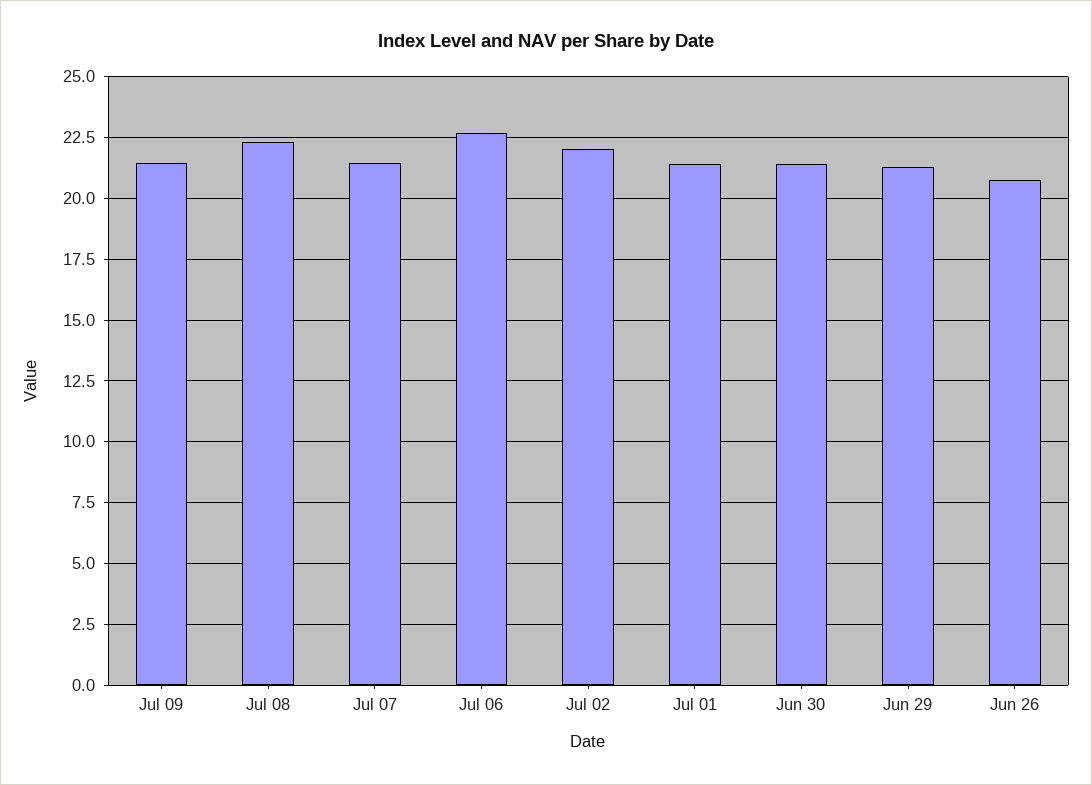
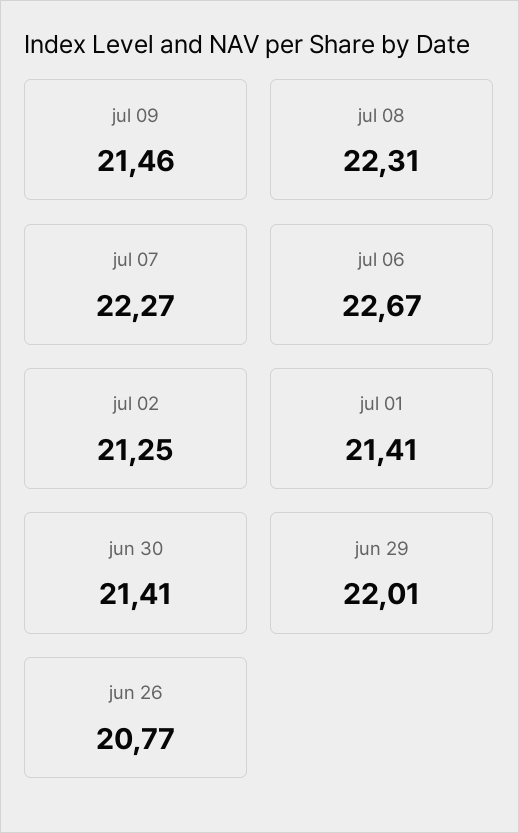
  {
    "Jul 09": 21.46,
    "Jul 08": 22.31,
-   "Jul 07": 21.5,
+   "Jul 07": 22.27,
    "Jul 06": 22.67,
-   "Jul 02": 22,
+   "Jul 02": 21.25,
    "Jul 01": 21.41,
    "Jun 30": 21.41,
-   "Jun 29": 21.25,
+   "Jun 29": 22.01,
    "Jun 26": 20.77
  }

